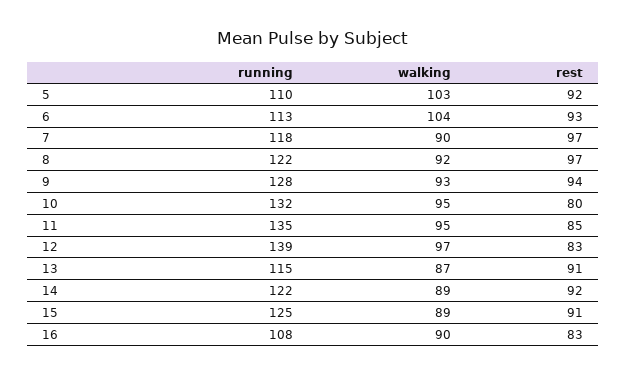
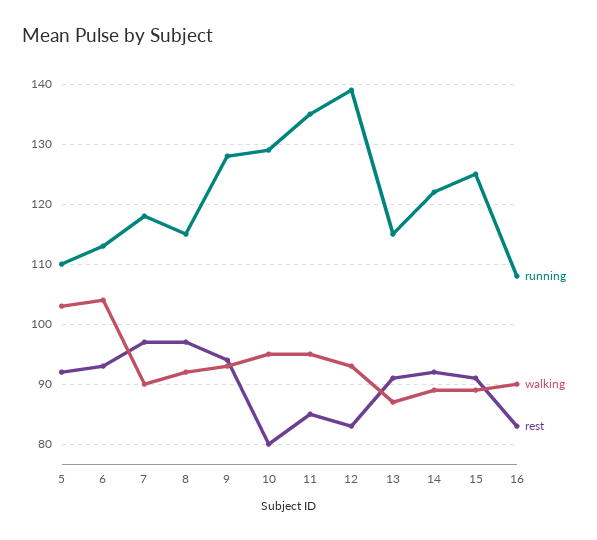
  {
    "running": {
      "5": 110,
      "6": 113,
      "7": 118,
-     "8": 122,
+     "8": 115,
      "9": 128,
-     "10": 132,
+     "10": 129,
      "11": 135,
      "12": 139,
      "13": 115,
      "14": 122,
      "15": 125,
      "16": 108
    },
    "walking": {
      "5": 103,
      "6": 104,
      "7": 90,
      "8": 92,
      "9": 93,
      "10": 95,
      "11": 95,
-     "12": 97,
+     "12": 93,
      "13": 87,
      "14": 89,
      "15": 89,
      "16": 90
    },
    "rest": {
      "5": 92,
      "6": 93,
      "7": 97,
      "8": 97,
      "9": 94,
      "10": 80,
      "11": 85,
      "12": 83,
      "13": 91,
      "14": 92,
      "15": 91,
      "16": 83
    }
  }

